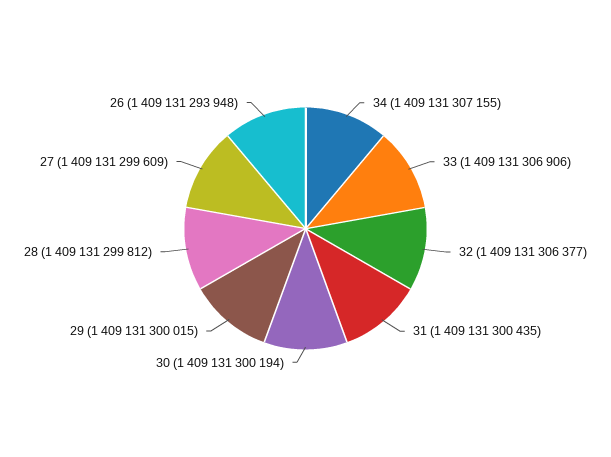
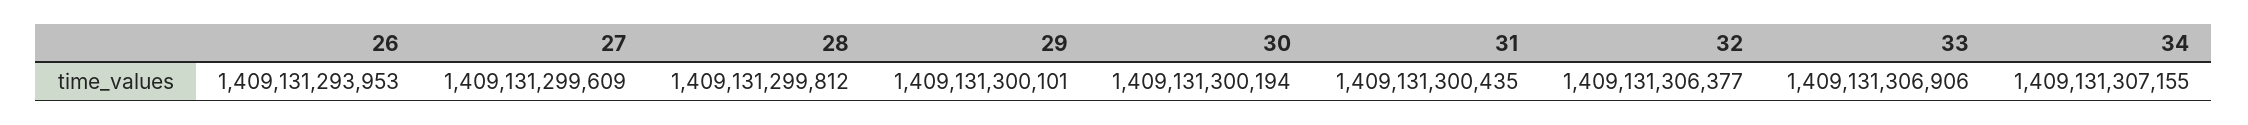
  {
    "34": 1409131307155,
    "33": 1409131306906,
    "32": 1409131306377,
    "31": 1409131300435,
    "30": 1409131300194,
-   "29": 1409131300015,
+   "29": 1409131300101,
    "28": 1409131299812,
    "27": 1409131299609,
-   "26": 1409131293948
+   "26": 1409131293953
  }

